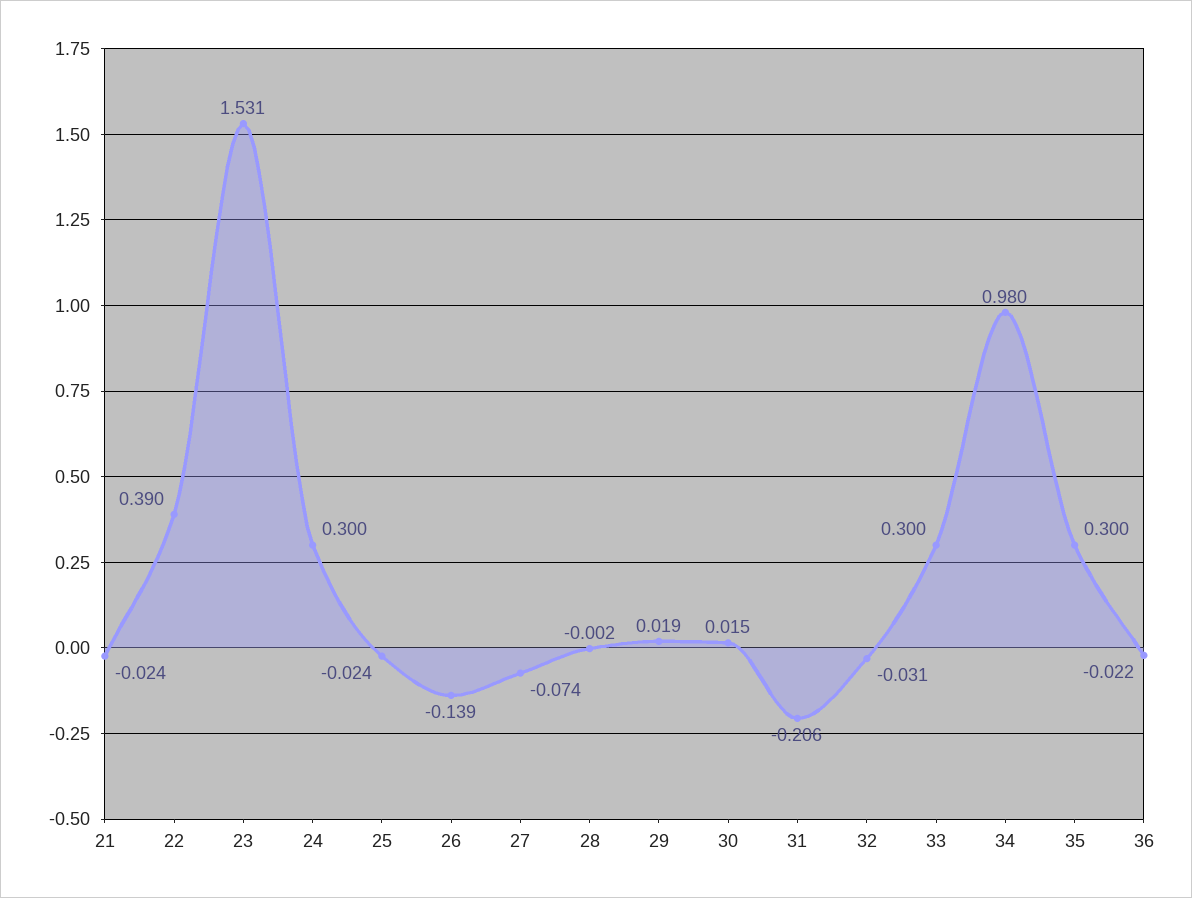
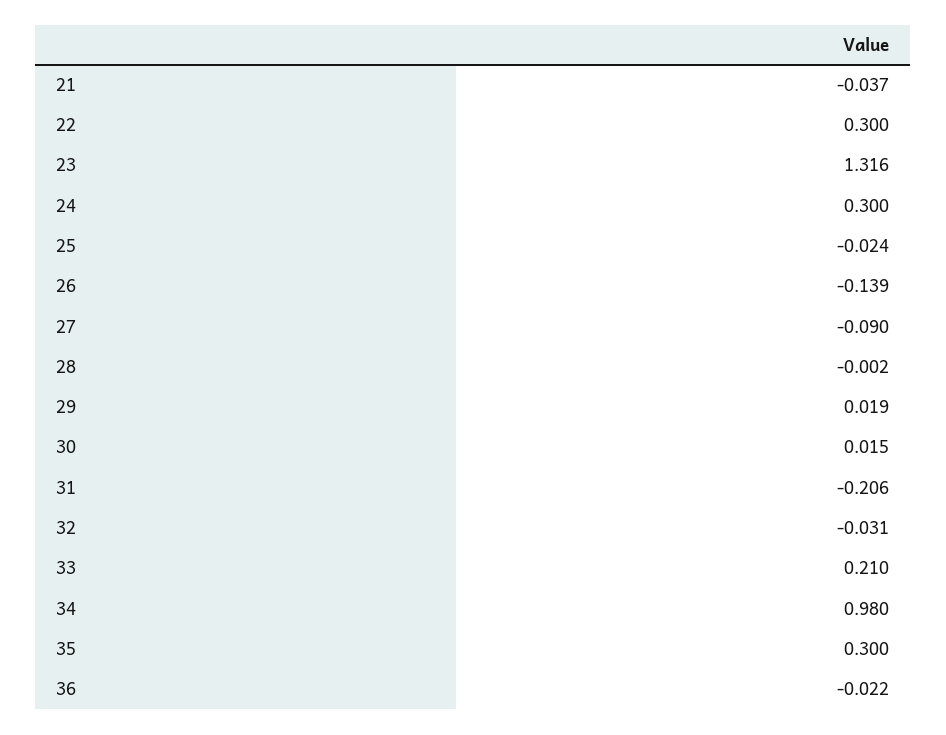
  {
-   "21": -0.024,
+   "21": -0.037,
-   "22": 0.39,
+   "22": 0.3,
-   "23": 1.531,
+   "23": 1.316,
    "24": 0.3,
    "25": -0.024,
    "26": -0.139,
-   "27": -0.074,
+   "27": -0.09,
    "28": -0.002,
    "29": 0.019,
    "30": 0.015,
    "31": -0.206,
    "32": -0.031,
-   "33": 0.3,
+   "33": 0.21,
    "34": 0.98,
    "35": 0.3,
    "36": -0.022
  }

